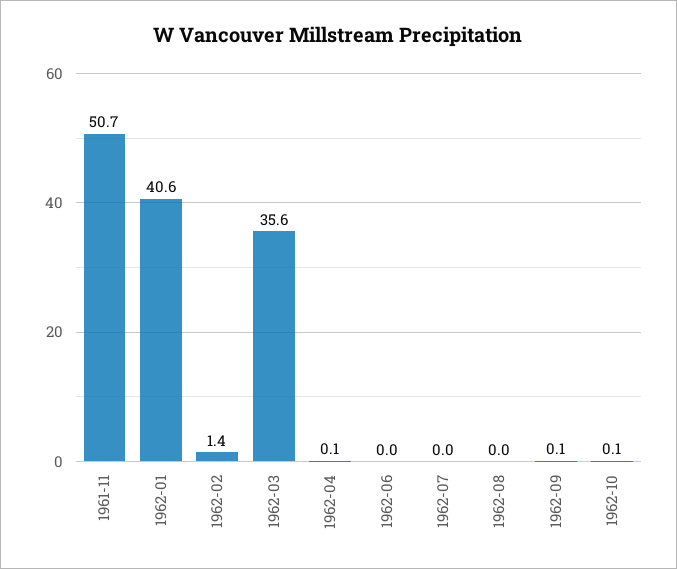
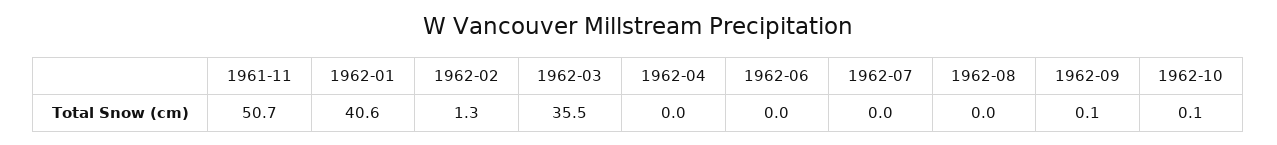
  {
    "1961-11": 50.7,
    "1962-01": 40.6,
-   "1962-02": 1.4,
+   "1962-02": 1.3,
-   "1962-03": 35.6,
+   "1962-03": 35.5,
-   "1962-04": 0.1,
+   "1962-04": 0,
    "1962-06": 0,
    "1962-07": 0,
    "1962-08": 0,
    "1962-09": 0.1,
    "1962-10": 0.1
  }

